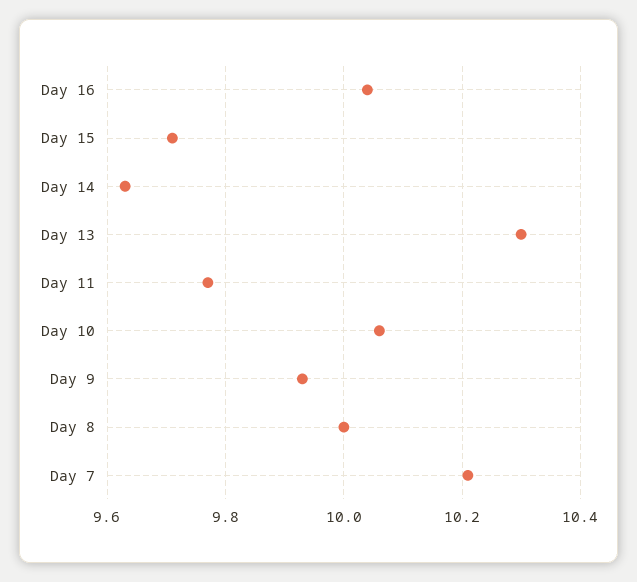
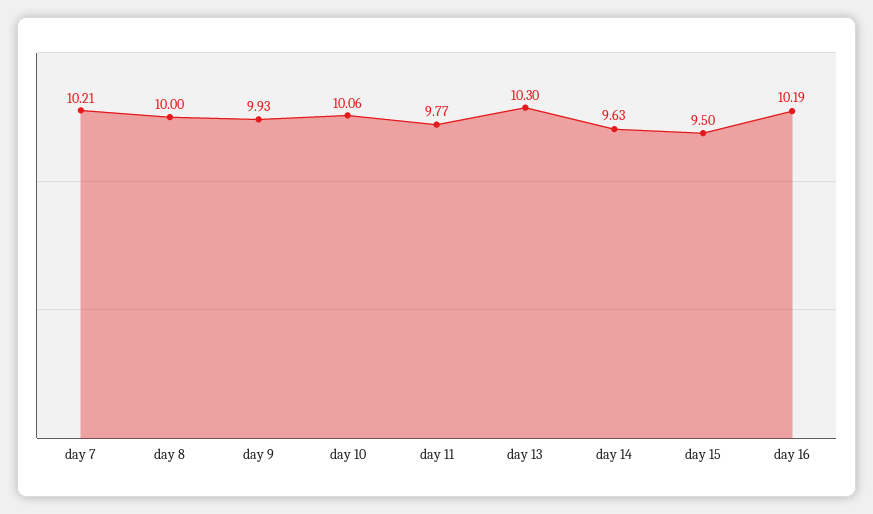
  {
-   "Day 16": 10.05,
+   "Day 16": 10.19,
-   "Day 15": 9.7,
+   "Day 15": 9.5,
    "Day 14": 9.63,
    "Day 13": 10.3,
    "Day 11": 9.77,
    "Day 10": 10.06,
    "Day 9": 9.93,
    "Day 8": 10,
    "Day 7": 10.21
  }

